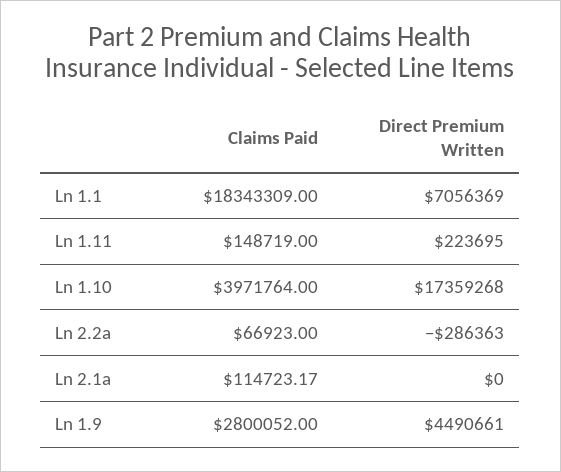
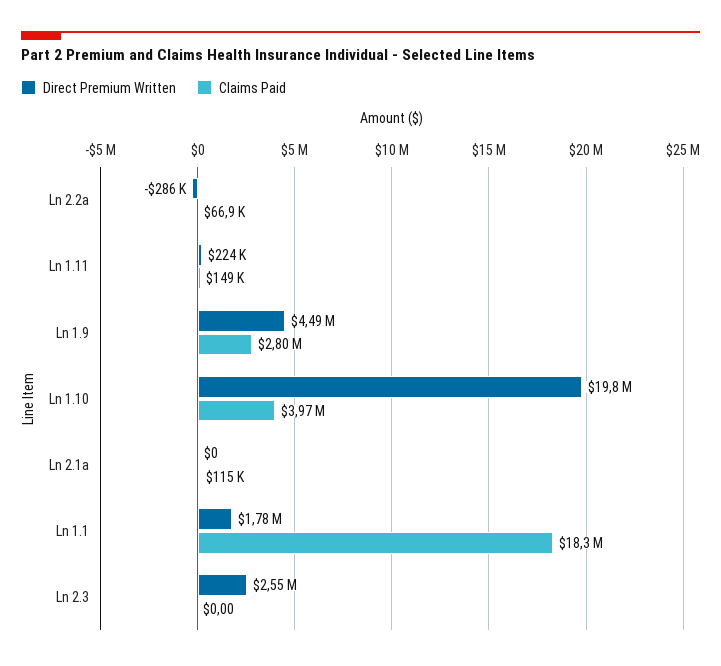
  {
    "Claims Paid": {
      "Ln 1.1": 18343309,
      "Ln 1.11": 148719,
      "Ln 1.10": 3971764,
      "Ln 2.2a": 66923,
      "Ln 2.1a": 114723.17,
-     "Ln 1.9": 2800052
+     "Ln 1.9": 2800052,
+     "Ln 2.3": 0
    },
    "Direct Premium Written": {
-     "Ln 1.1": 7056369,
+     "Ln 1.1": 1780000,
      "Ln 1.11": 223695,
-     "Ln 1.10": 17359268,
+     "Ln 1.10": 19800000,
      "Ln 2.2a": -286363,
      "Ln 2.1a": 0,
-     "Ln 1.9": 4490661
+     "Ln 1.9": 4490661,
+     "Ln 2.3": 2550000
    }
  }

